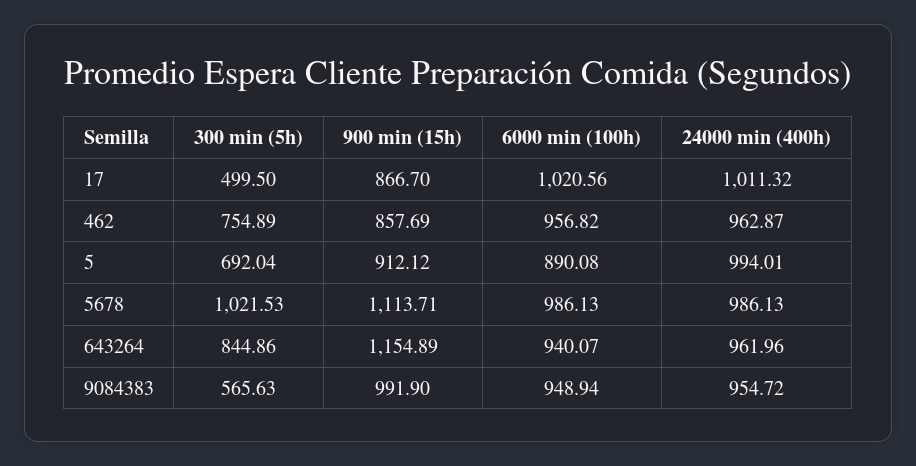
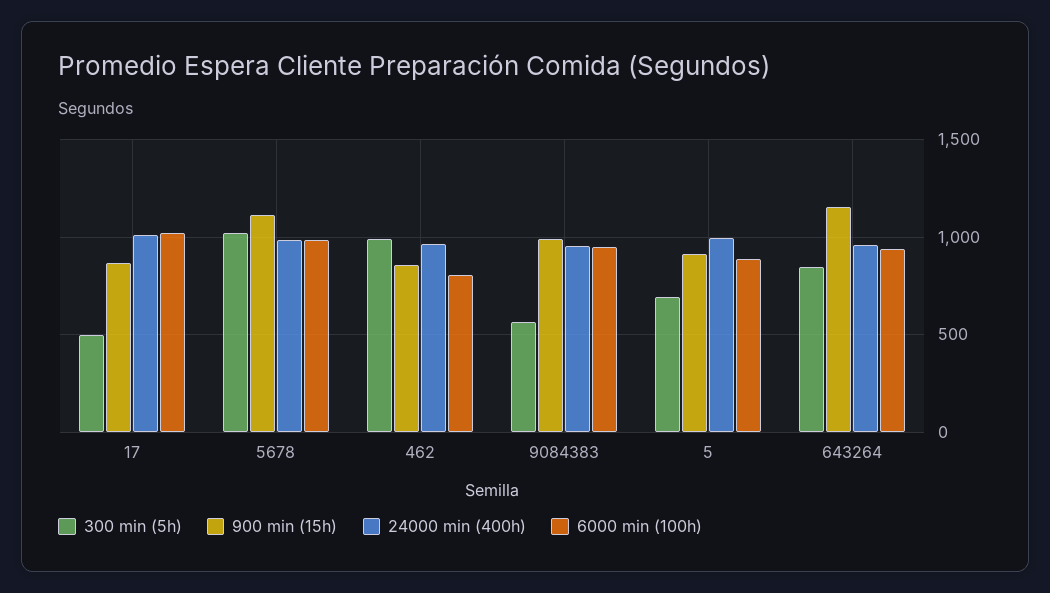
  {
    "300 min (5h)": {
      "17": 499.5,
-     "462": 754.89,
+     "462": 1000,
      "5": 692.04,
      "5678": 1021.53,
      "643264": 844.86,
      "9084383": 565.63
    },
    "900 min (15h)": {
      "17": 866.7,
      "462": 857.69,
      "5": 912.12,
      "5678": 1113.71,
      "643264": 1154.89,
      "9084383": 991.9
    },
    "6000 min (100h)": {
      "17": 1020.56,
-     "462": 956.82,
+     "462": 800,
      "5": 890.08,
      "5678": 986.13,
      "643264": 940.07,
      "9084383": 948.94
    },
    "24000 min (400h)": {
      "17": 1011.32,
      "462": 962.87,
      "5": 994.01,
      "5678": 986.13,
      "643264": 961.96,
      "9084383": 954.72
    }
  }

